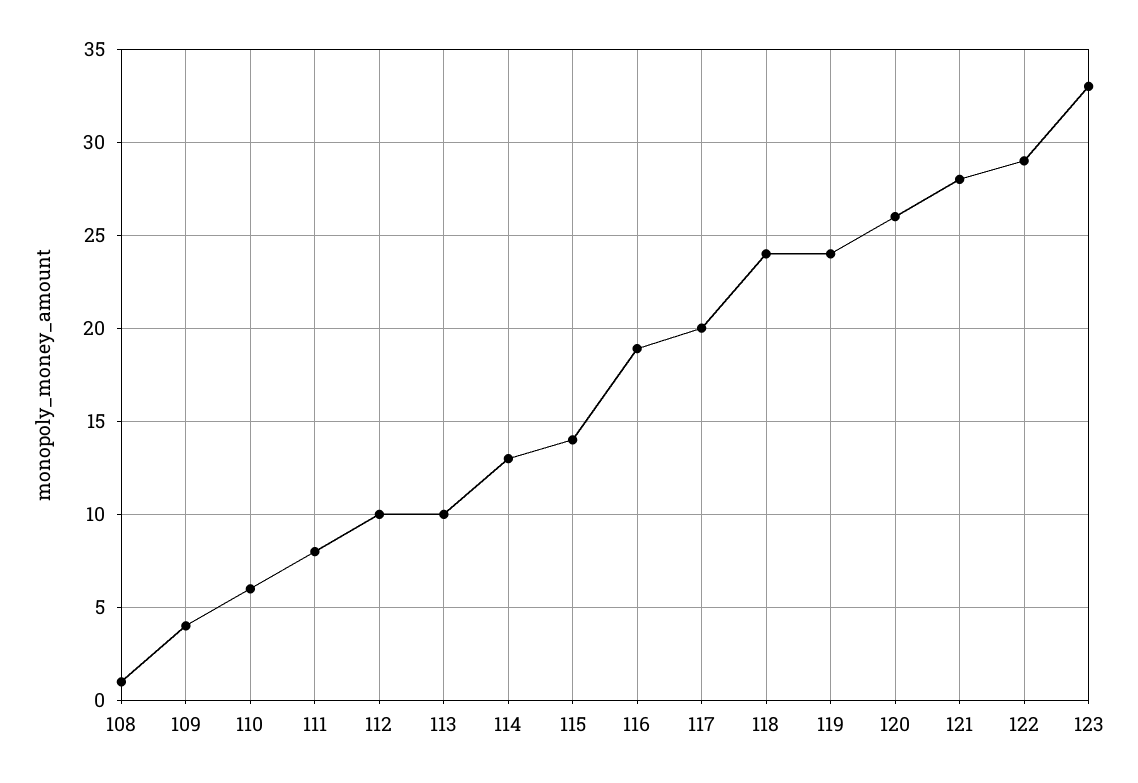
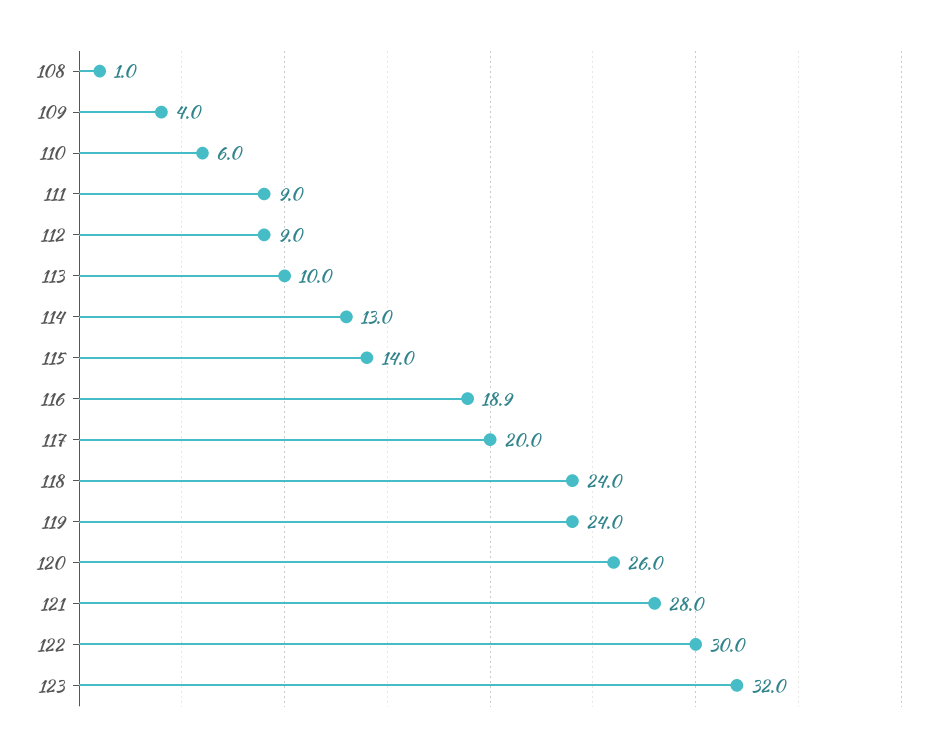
  {
    "108": 1,
    "109": 4,
    "110": 6,
-   "111": 8,
+   "111": 9,
-   "112": 10,
+   "112": 9,
    "113": 10,
    "114": 13,
    "115": 14,
    "116": 18.9,
    "117": 20,
    "118": 24,
    "119": 24,
    "120": 26,
    "121": 28,
-   "122": 29,
+   "122": 30,
-   "123": 33
+   "123": 32
  }

